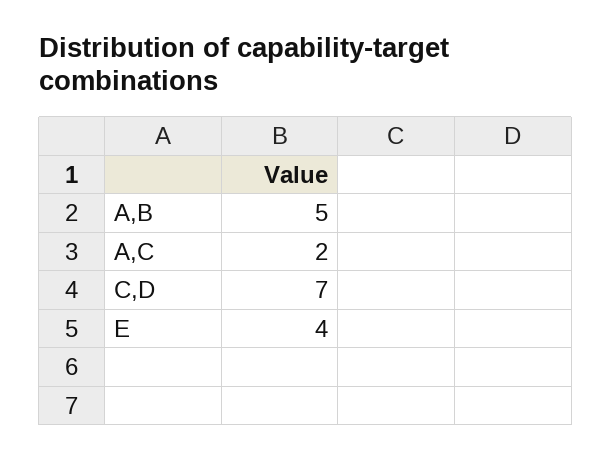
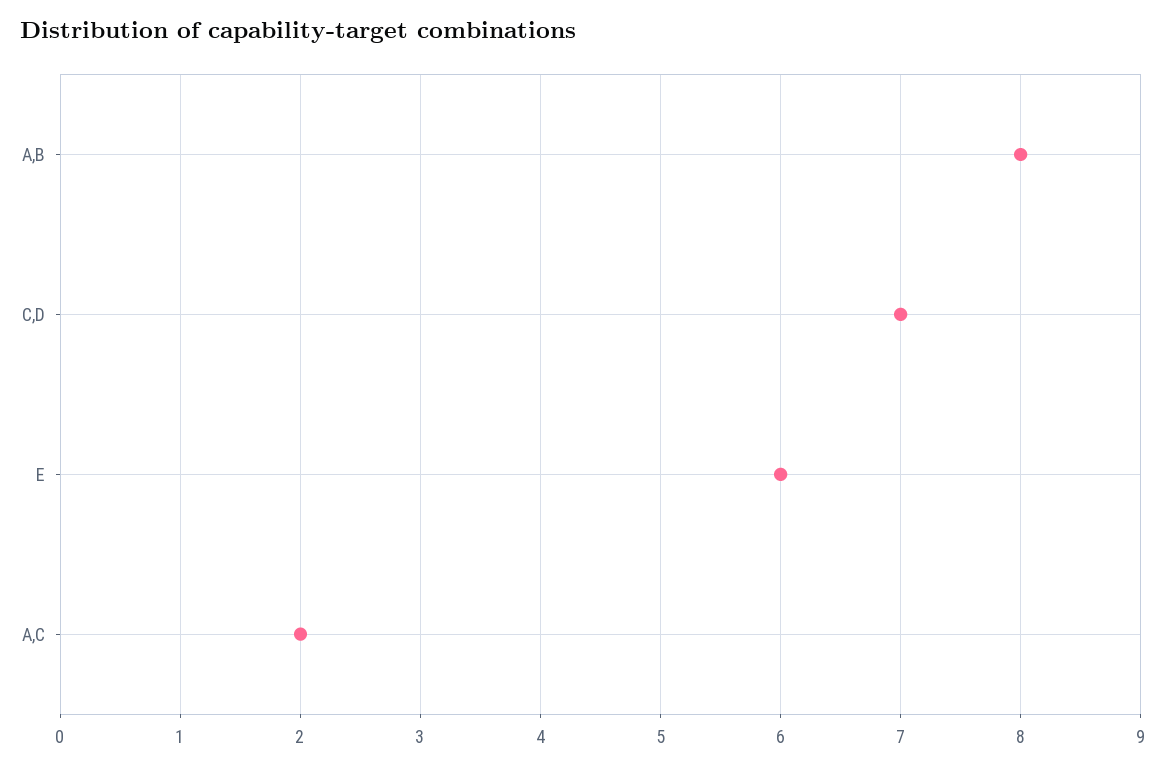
  {
-   "A,B": 5,
+   "A,B": 8,
    "A,C": 2,
    "C,D": 7,
-   "E": 4
+   "E": 6
  }

